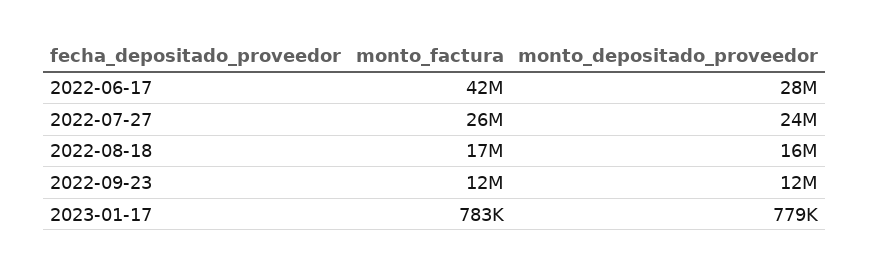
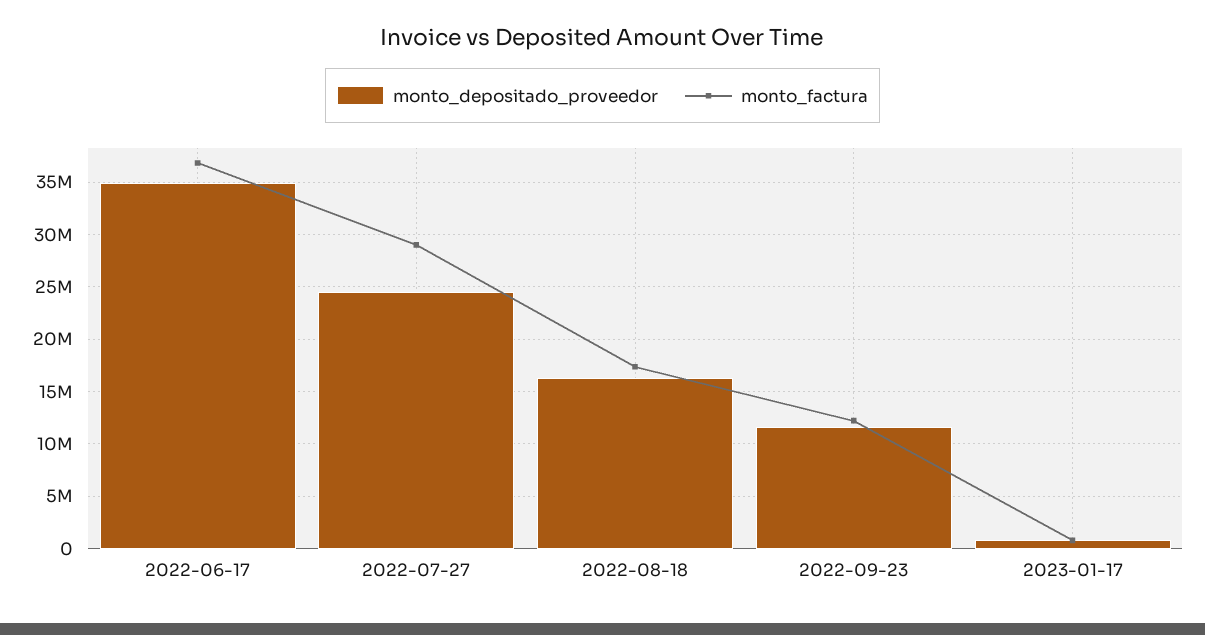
  {
    "monto_factura": {
-     "2022-06-17": 42000000,
+     "2022-06-17": 37000000,
-     "2022-07-27": 26000000,
+     "2022-07-27": 29000000,
      "2022-08-18": 17000000,
      "2022-09-23": 12000000,
      "2023-01-17": 783000
    },
    "monto_depositado_proveedor": {
-     "2022-06-17": 28000000,
+     "2022-06-17": 35000000,
      "2022-07-27": 24000000,
      "2022-08-18": 16000000,
      "2022-09-23": 12000000,
      "2023-01-17": 779000
    }
  }

